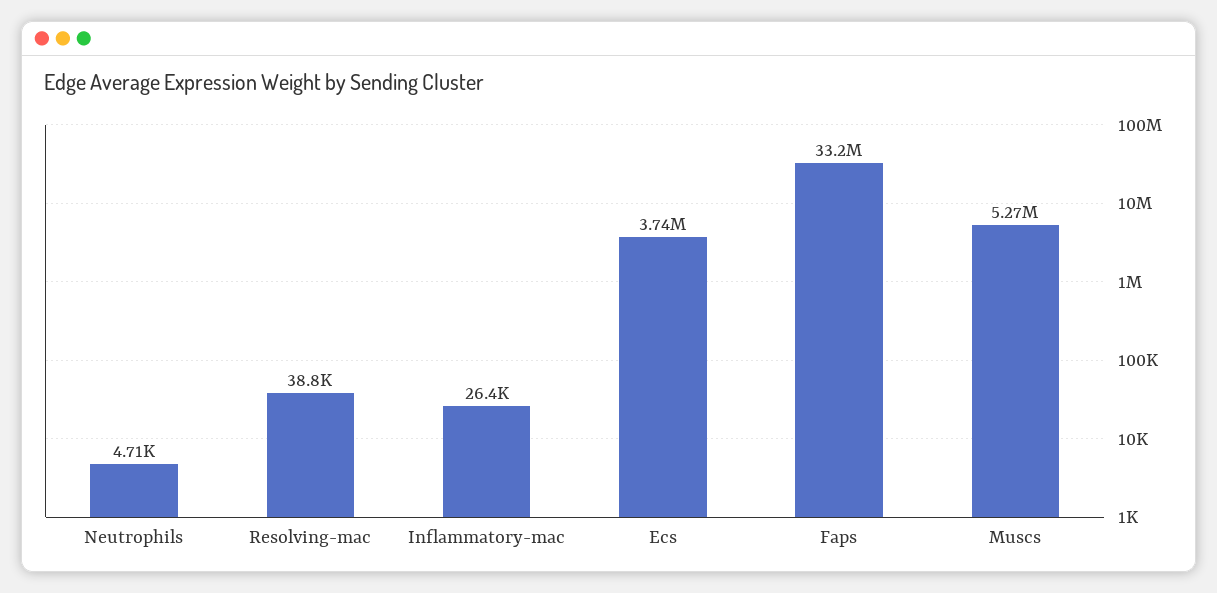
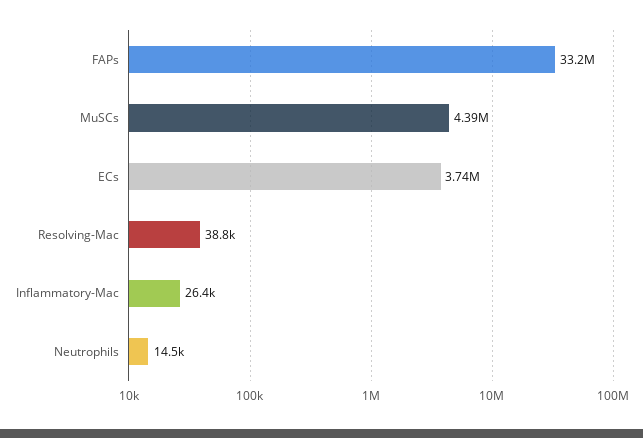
  {
-   "Neutrophils": 4710,
+   "Neutrophils": 14500,
    "Resolving-mac": 38800,
    "Inflammatory-mac": 26400,
    "Ecs": 3740000,
    "Faps": 33200000,
-   "Muscs": 5270000
+   "Muscs": 4390000
  }

